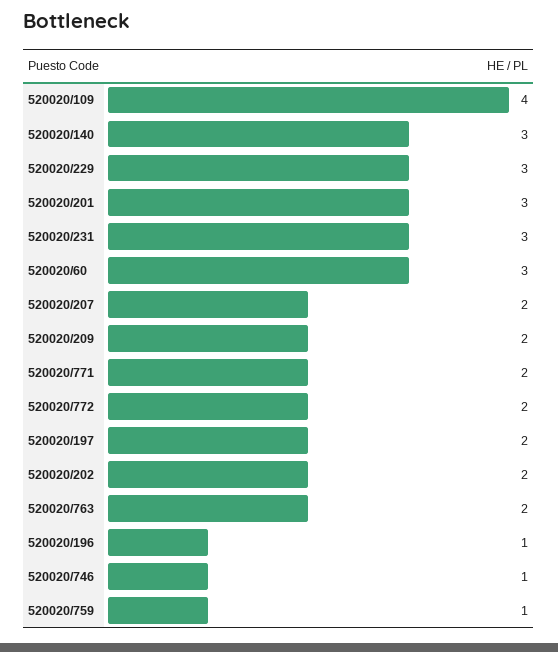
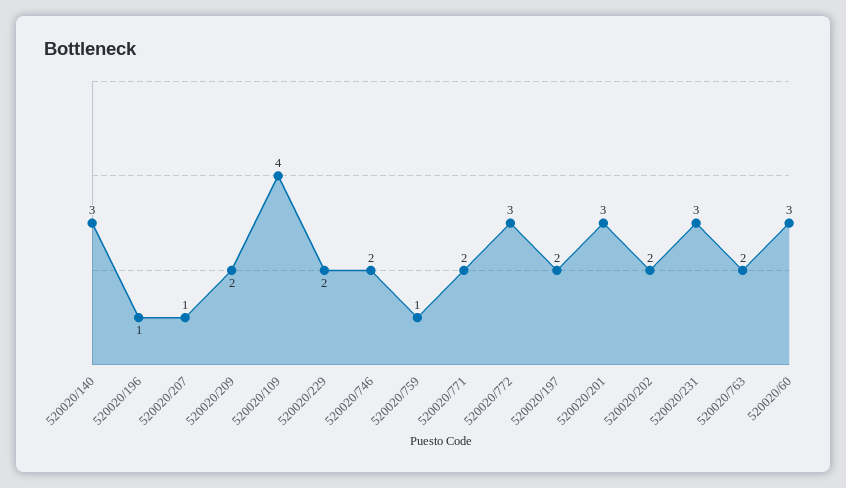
  {
    "520020/109": 4,
    "520020/140": 3,
-   "520020/229": 3,
+   "520020/229": 2,
    "520020/201": 3,
    "520020/231": 3,
    "520020/60": 3,
-   "520020/207": 2,
+   "520020/207": 1,
    "520020/209": 2,
    "520020/771": 2,
-   "520020/772": 2,
+   "520020/772": 3,
    "520020/197": 2,
    "520020/202": 2,
    "520020/763": 2,
    "520020/196": 1,
-   "520020/746": 1,
+   "520020/746": 2,
    "520020/759": 1
  }

